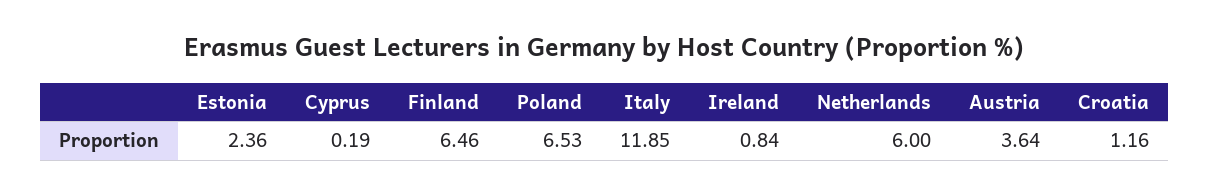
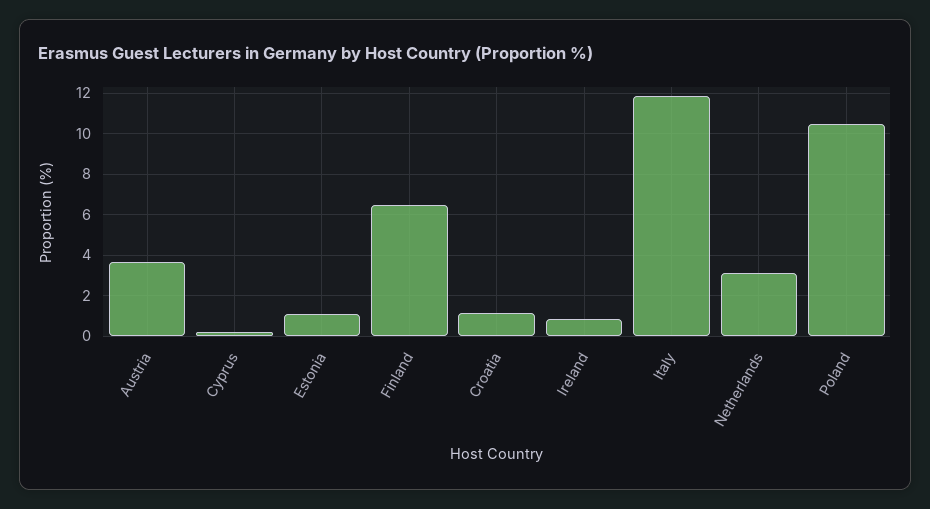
  {
-   "Estonia": 2.36,
+   "Estonia": 1,
    "Cyprus": 0.19,
    "Finland": 6.46,
-   "Poland": 6.53,
+   "Poland": 10.5,
    "Italy": 11.85,
    "Ireland": 0.84,
-   "Netherlands": 6,
+   "Netherlands": 3,
    "Austria": 3.64,
    "Croatia": 1.16
  }

